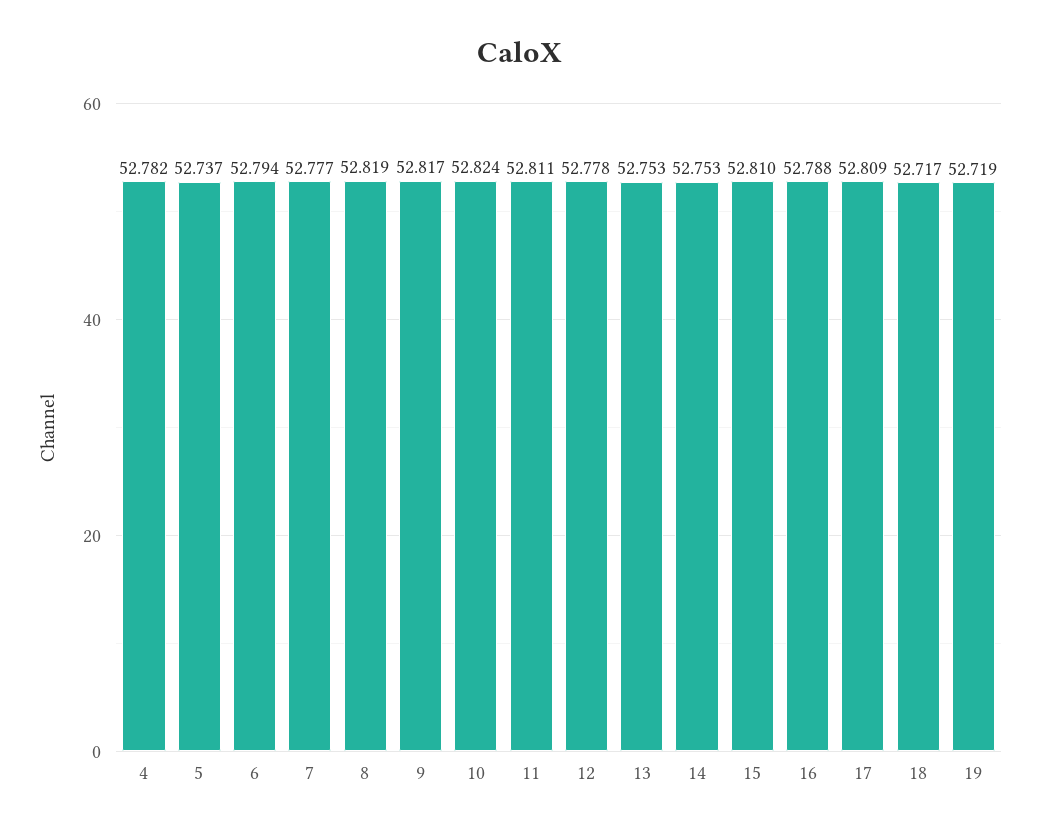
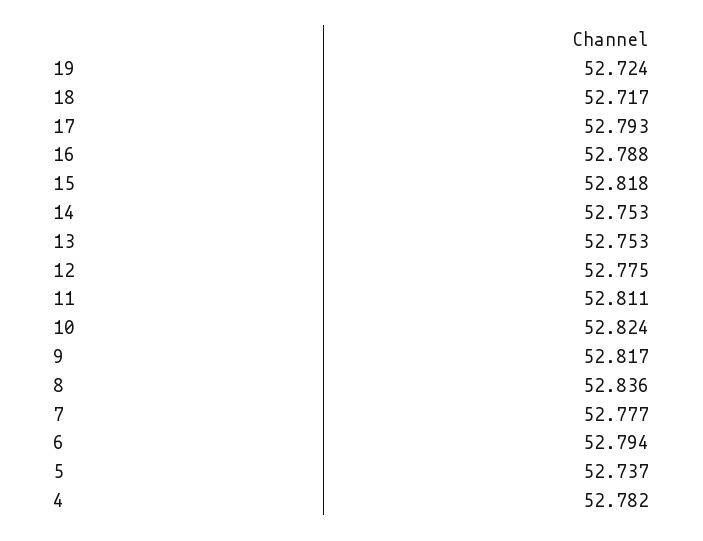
  {
    "4": 52.782,
    "5": 52.737,
    "6": 52.794,
    "7": 52.777,
-   "8": 52.819,
+   "8": 52.836,
    "9": 52.817,
    "10": 52.824,
    "11": 52.811,
-   "12": 52.778,
+   "12": 52.775,
    "13": 52.753,
    "14": 52.753,
-   "15": 52.81,
+   "15": 52.818,
    "16": 52.788,
-   "17": 52.809,
+   "17": 52.793,
    "18": 52.717,
-   "19": 52.719
+   "19": 52.724
  }

